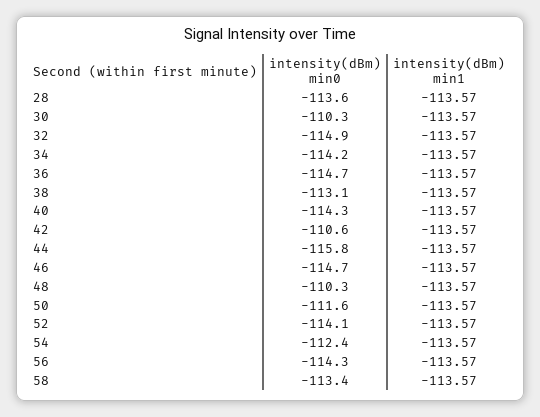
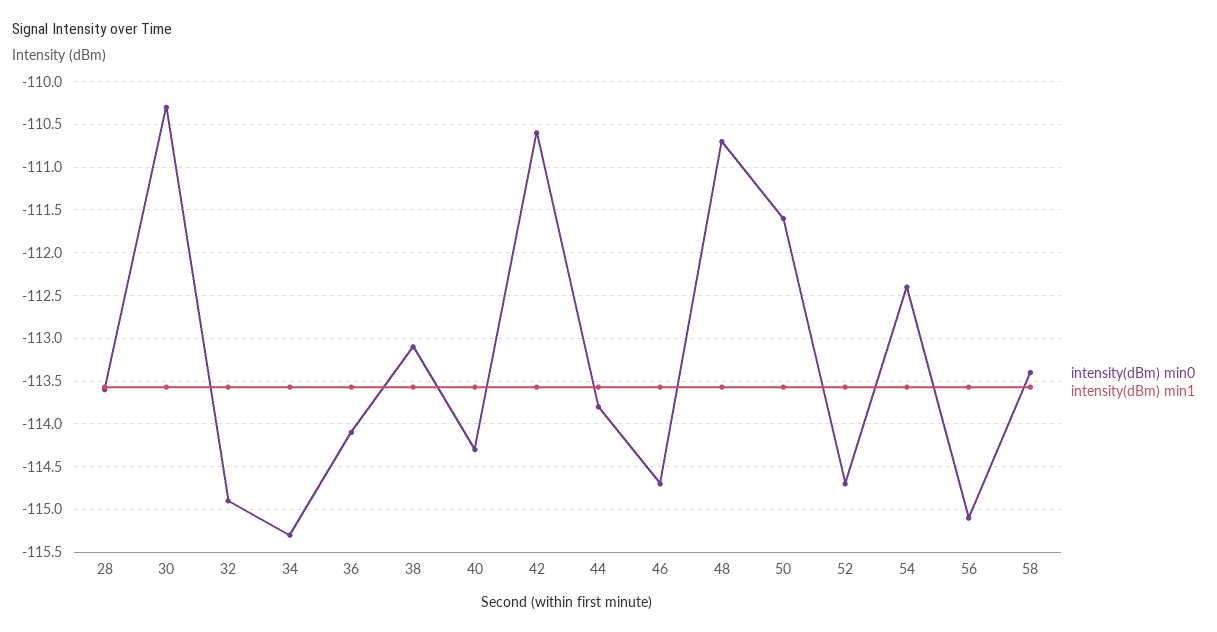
  {
    "intensity(dBm) min0": {
      "28": -113.6,
      "30": -110.3,
      "32": -114.9,
-     "34": -114.2,
+     "34": -115.3,
-     "36": -114.7,
+     "36": -114.1,
      "38": -113.1,
      "40": -114.3,
      "42": -110.6,
-     "44": -115.8,
+     "44": -113.8,
      "46": -114.7,
-     "48": -110.3,
+     "48": -110.7,
      "50": -111.6,
-     "52": -114.1,
+     "52": -114.7,
      "54": -112.4,
-     "56": -114.3,
+     "56": -115.1,
      "58": -113.4
    },
    "intensity(dBm) min1": {
      "28": -113.57,
      "30": -113.57,
      "32": -113.57,
      "34": -113.57,
      "36": -113.57,
      "38": -113.57,
      "40": -113.57,
      "42": -113.57,
      "44": -113.57,
      "46": -113.57,
      "48": -113.57,
      "50": -113.57,
      "52": -113.57,
      "54": -113.57,
      "56": -113.57,
      "58": -113.57
    }
  }

